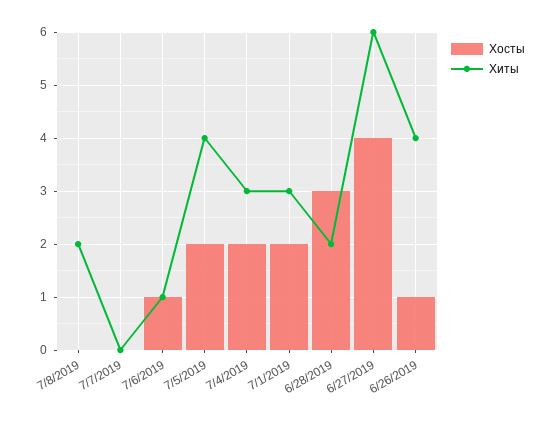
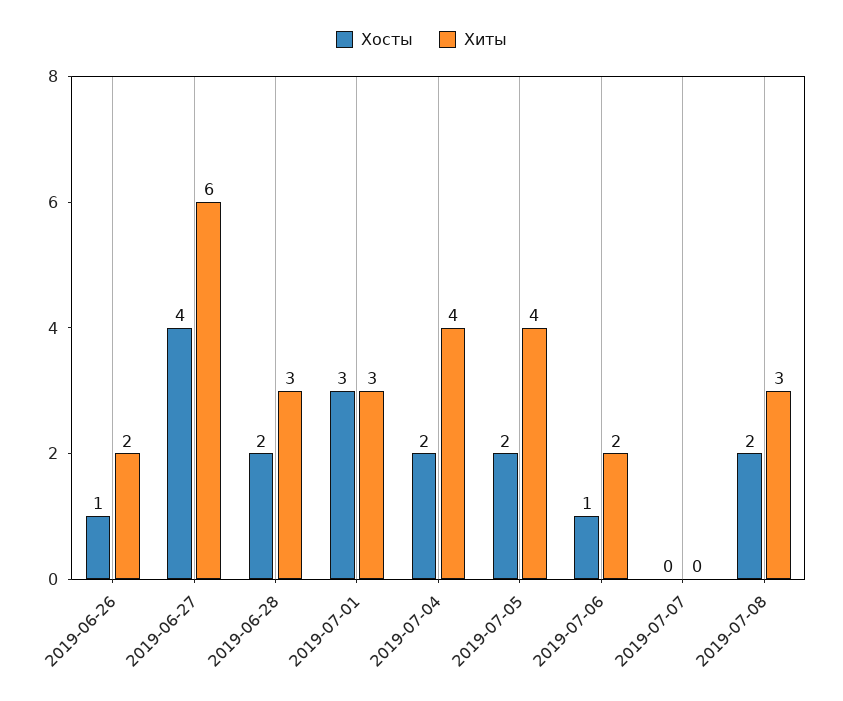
  {
    "Хосты": {
-     "7/8/2019": 0,
+     "7/8/2019": 2,
      "7/7/2019": 0,
      "7/6/2019": 1,
      "7/5/2019": 2,
      "7/4/2019": 2,
-     "7/1/2019": 2,
+     "7/1/2019": 3,
-     "6/28/2019": 3,
+     "6/28/2019": 2,
      "6/27/2019": 4,
      "6/26/2019": 1
    },
    "Хиты": {
-     "7/8/2019": 2,
+     "7/8/2019": 3,
      "7/7/2019": 0,
-     "7/6/2019": 1,
+     "7/6/2019": 2,
      "7/5/2019": 4,
-     "7/4/2019": 3,
+     "7/4/2019": 4,
      "7/1/2019": 3,
-     "6/28/2019": 2,
+     "6/28/2019": 3,
      "6/27/2019": 6,
-     "6/26/2019": 4
+     "6/26/2019": 2
    }
  }

